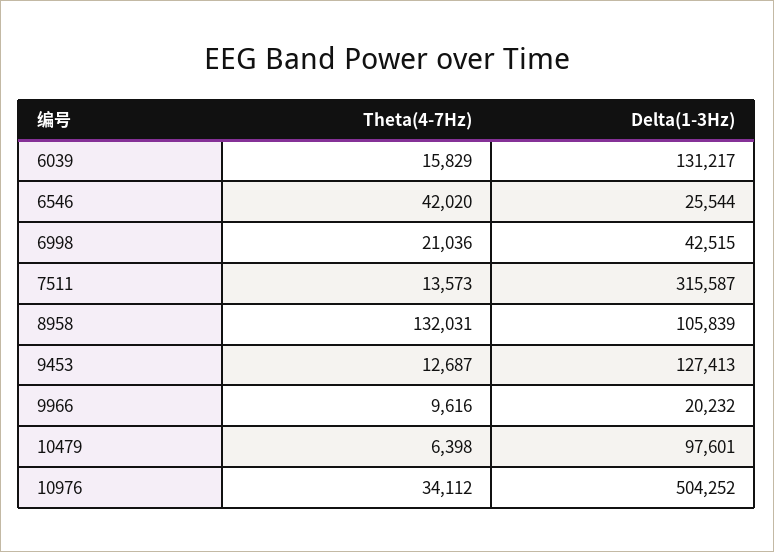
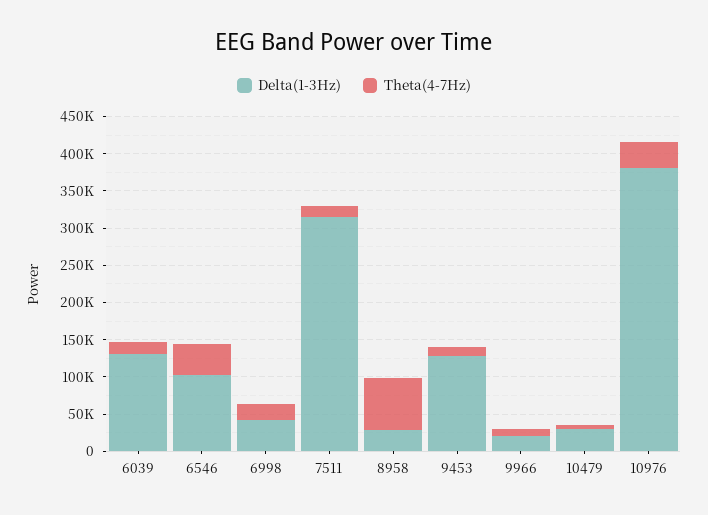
  {
    "Theta(4-7Hz)": {
      "6039": 15829,
      "6546": 42020,
      "6998": 21036,
      "7511": 13573,
-     "8958": 132031,
+     "8958": 75000,
      "9453": 12687,
      "9966": 9616,
      "10479": 6398,
      "10976": 34112
    },
    "Delta(1-3Hz)": {
      "6039": 131217,
-     "6546": 25544,
+     "6546": 100000,
      "6998": 42515,
      "7511": 315587,
-     "8958": 105839,
+     "8958": 25000,
      "9453": 127413,
      "9966": 20232,
-     "10479": 97601,
+     "10479": 25000,
-     "10976": 504252
+     "10976": 375000
    }
  }

